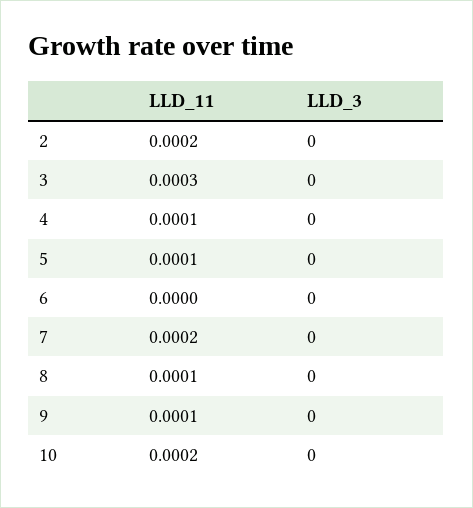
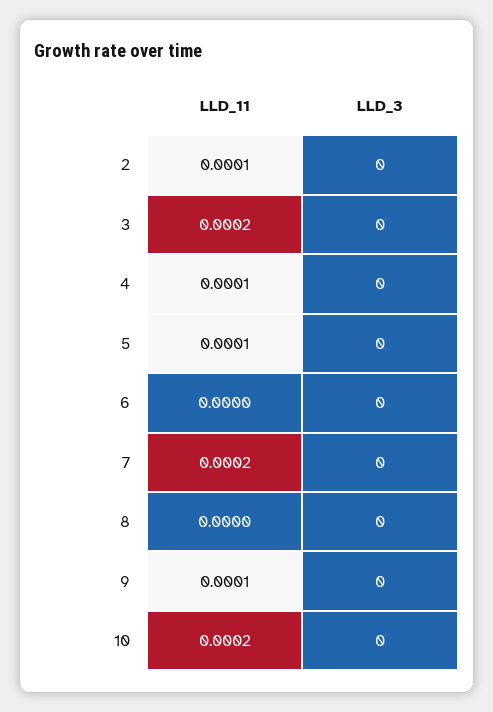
  {
    "LLD_11": {
-     "2": 0.0002,
+     "2": 0.0001,
-     "3": 0.0003,
+     "3": 0.0002,
      "4": 0.0001,
      "5": 0.0001,
      "6": 0,
      "7": 0.0002,
-     "8": 0.0001,
+     "8": 0,
      "9": 0.0001,
      "10": 0.0002
    },
    "LLD_3": {
      "2": 0,
      "3": 0,
      "4": 0,
      "5": 0,
      "6": 0,
      "7": 0,
      "8": 0,
      "9": 0,
      "10": 0
    }
  }

